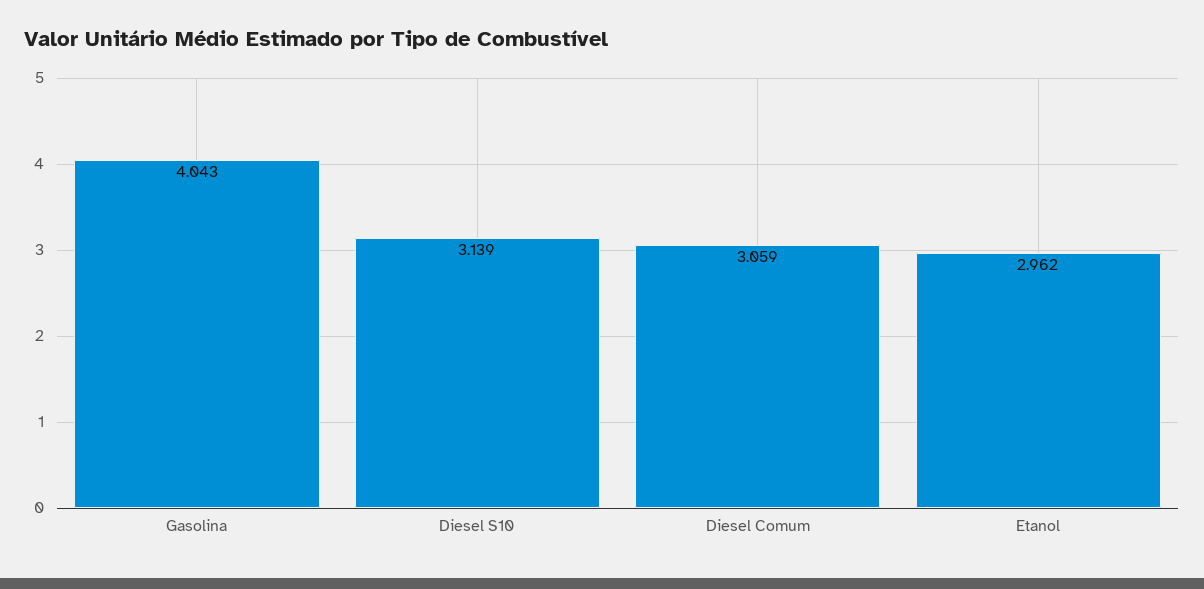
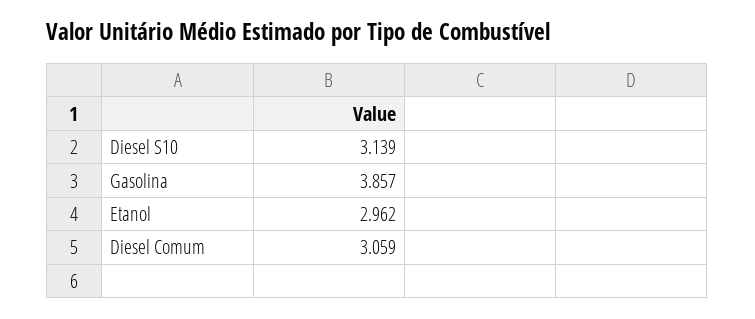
  {
-   "Gasolina": 4.043,
+   "Gasolina": 3.857,
    "Diesel S10": 3.139,
    "Diesel Comum": 3.059,
    "Etanol": 2.962
  }

